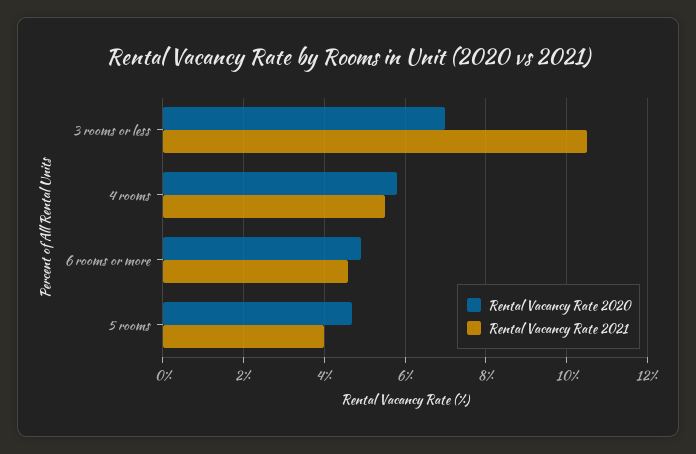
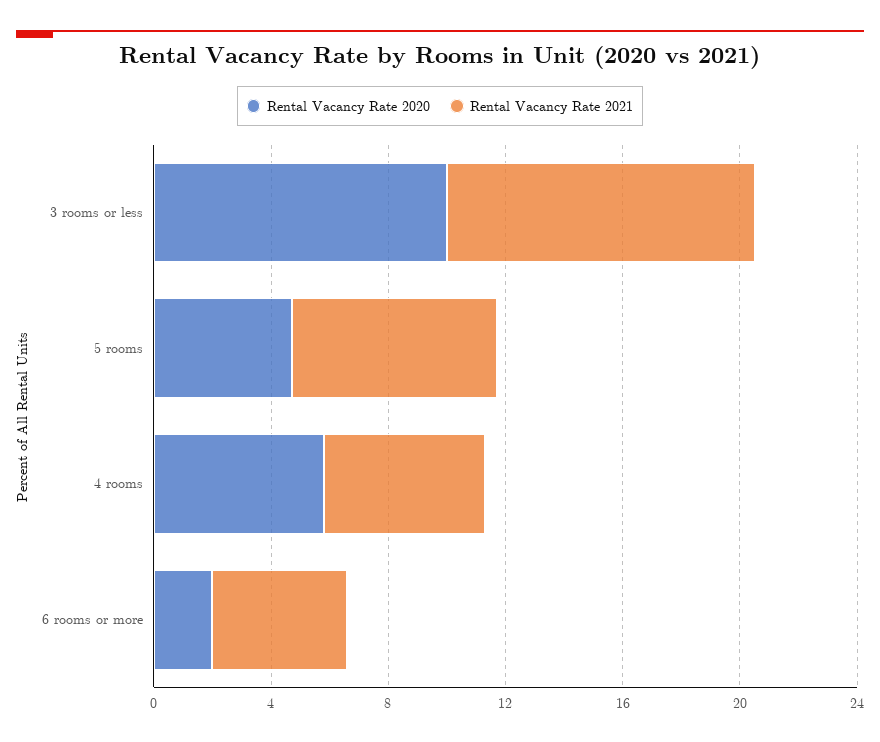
  {
    "Rental Vacancy Rate 2020": {
-     "3 rooms or less": 7,
+     "3 rooms or less": 10,
      "4 rooms": 6,
-     "6 rooms or more": 5,
+     "6 rooms or more": 2,
      "5 rooms": 4.5
    },
    "Rental Vacancy Rate 2021": {
      "3 rooms or less": 10.5,
      "4 rooms": 5.5,
      "6 rooms or more": 4.5,
-     "5 rooms": 4
+     "5 rooms": 7
    }
  }

